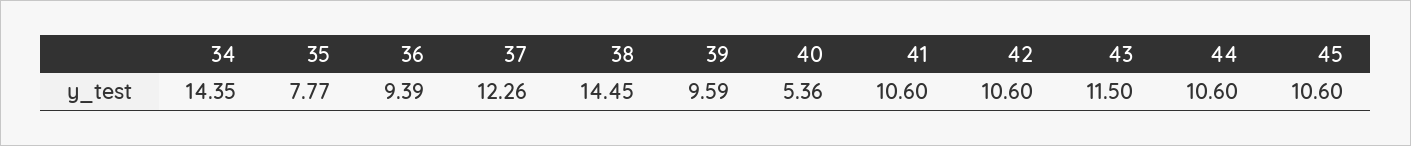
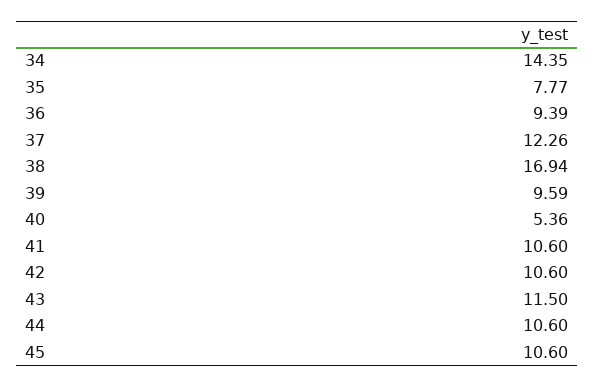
  {
    "34": 14.35,
    "35": 7.77,
    "36": 9.39,
    "37": 12.26,
-   "38": 14.45,
+   "38": 16.94,
    "39": 9.59,
    "40": 5.36,
    "41": 10.6,
    "42": 10.6,
    "43": 11.5,
    "44": 10.6,
    "45": 10.6
  }

